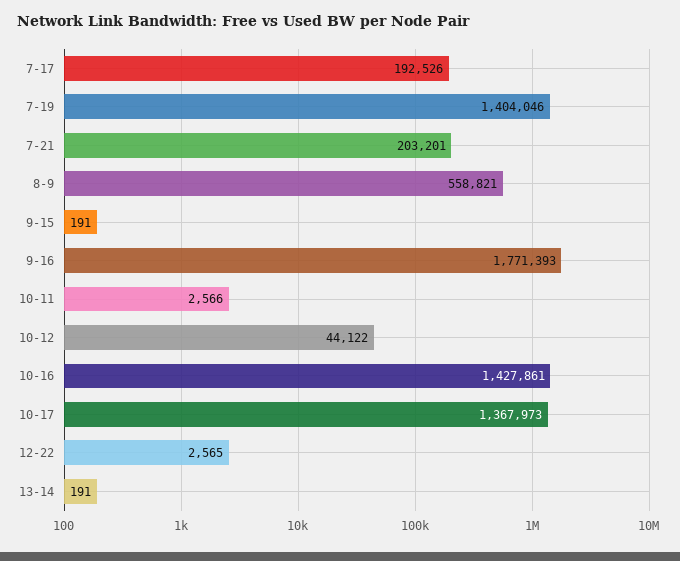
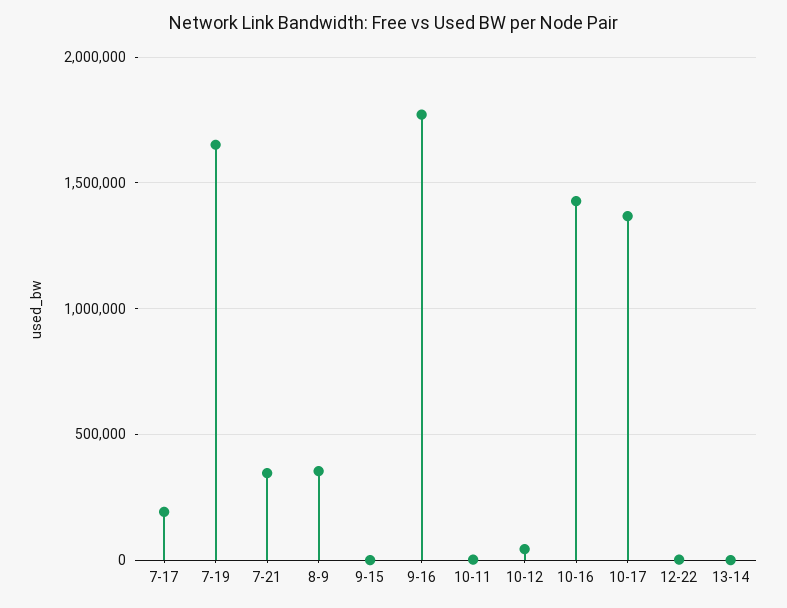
  {
    "7-17": 192526,
-   "7-19": 1404046,
+   "7-19": 1650000,
-   "7-21": 203201,
+   "7-21": 350000,
-   "8-9": 558821,
+   "8-9": 350000,
    "9-15": 191,
    "9-16": 1771393,
    "10-11": 2566,
    "10-12": 44122,
    "10-16": 1427861,
    "10-17": 1367973,
    "12-22": 2565,
    "13-14": 191
  }

